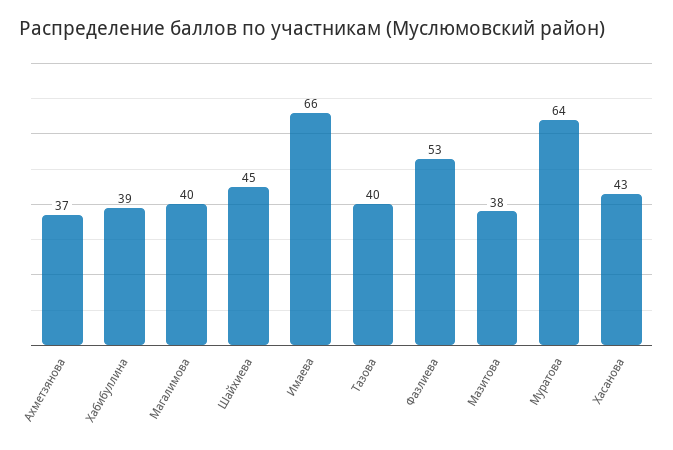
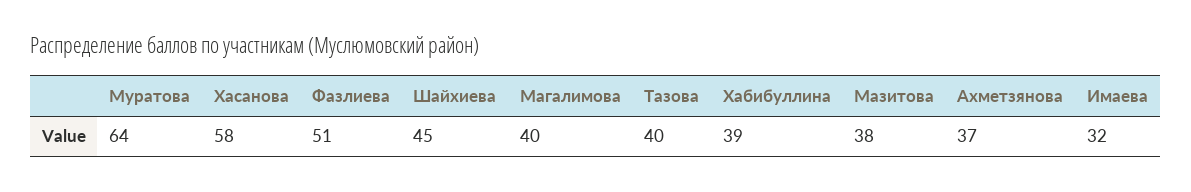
  {
    "Ахметзянова": 37,
    "Хабибуллина": 39,
    "Магалимова": 40,
    "Шайхиева": 45,
-   "Имаева": 66,
+   "Имаева": 32,
    "Тазова": 40,
-   "Фазлиева": 53,
+   "Фазлиева": 51,
    "Мазитова": 38,
    "Муратова": 64,
-   "Хасанова": 43
+   "Хасанова": 58
  }

